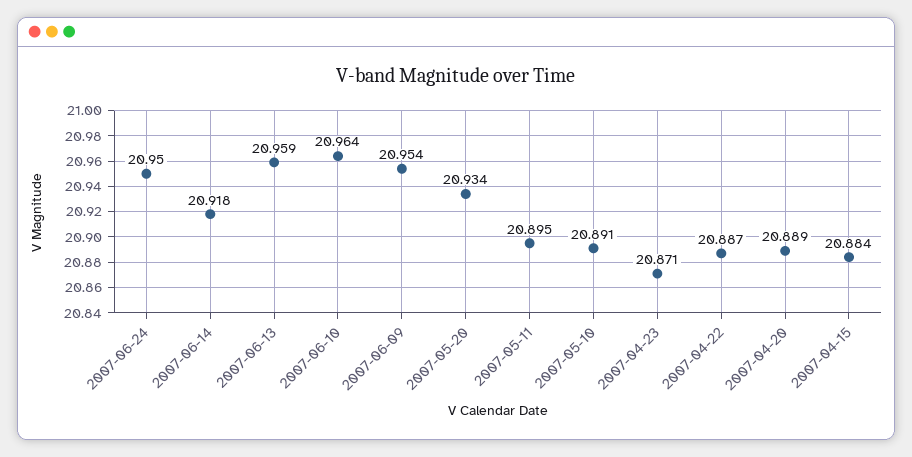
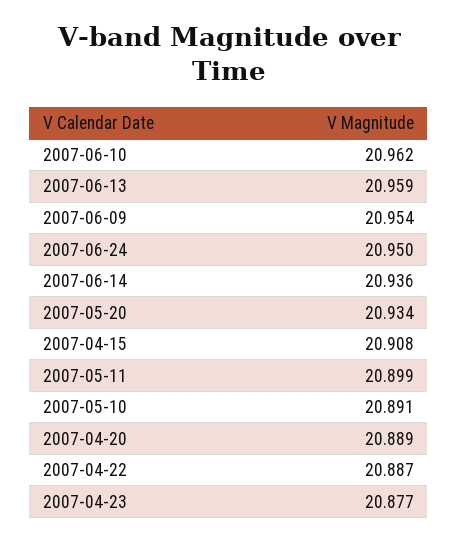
  {
    "2007-06-24": 20.95,
-   "2007-06-14": 20.918,
+   "2007-06-14": 20.936,
    "2007-06-13": 20.959,
-   "2007-06-10": 20.964,
+   "2007-06-10": 20.962,
    "2007-06-09": 20.954,
    "2007-05-20": 20.934,
-   "2007-05-11": 20.895,
+   "2007-05-11": 20.899,
    "2007-05-10": 20.891,
-   "2007-04-23": 20.871,
+   "2007-04-23": 20.877,
    "2007-04-22": 20.887,
    "2007-04-20": 20.889,
-   "2007-04-15": 20.884
+   "2007-04-15": 20.908
  }

